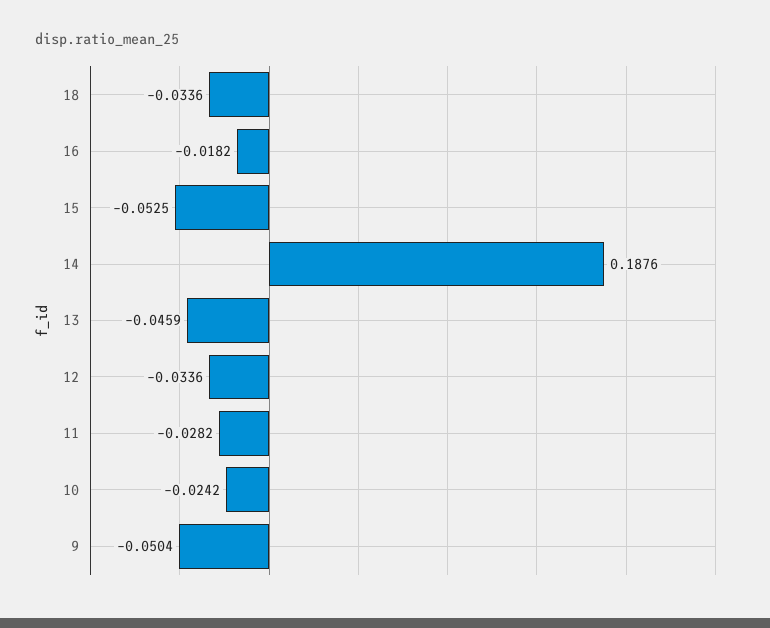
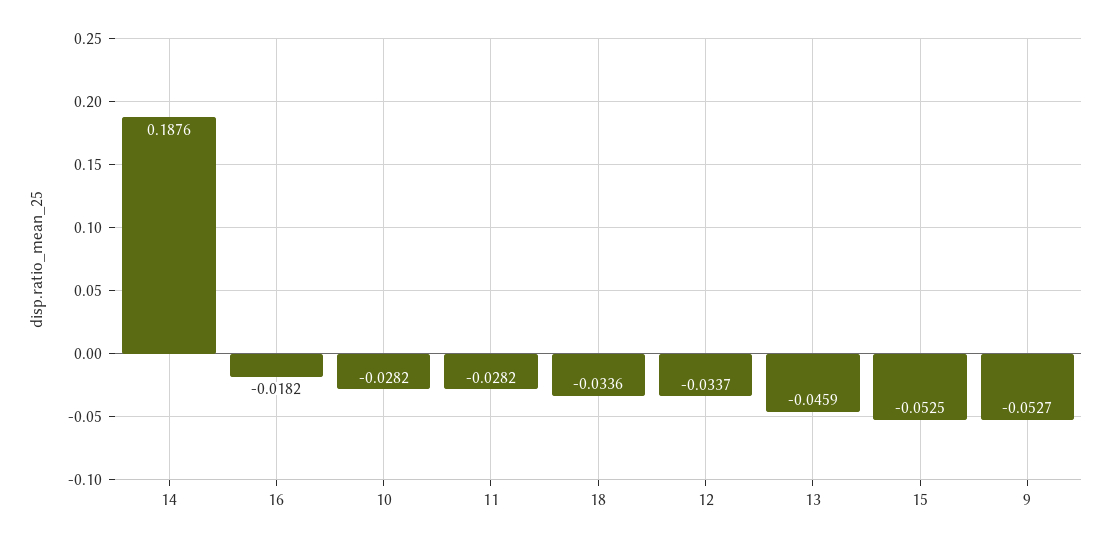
  {
    "18": -0.0336,
    "16": -0.0182,
    "15": -0.0525,
    "14": 0.1876,
    "13": -0.0459,
-   "12": -0.0336,
+   "12": -0.0337,
    "11": -0.0282,
-   "10": -0.0242,
+   "10": -0.0282,
-   "9": -0.0504
+   "9": -0.0527
  }

